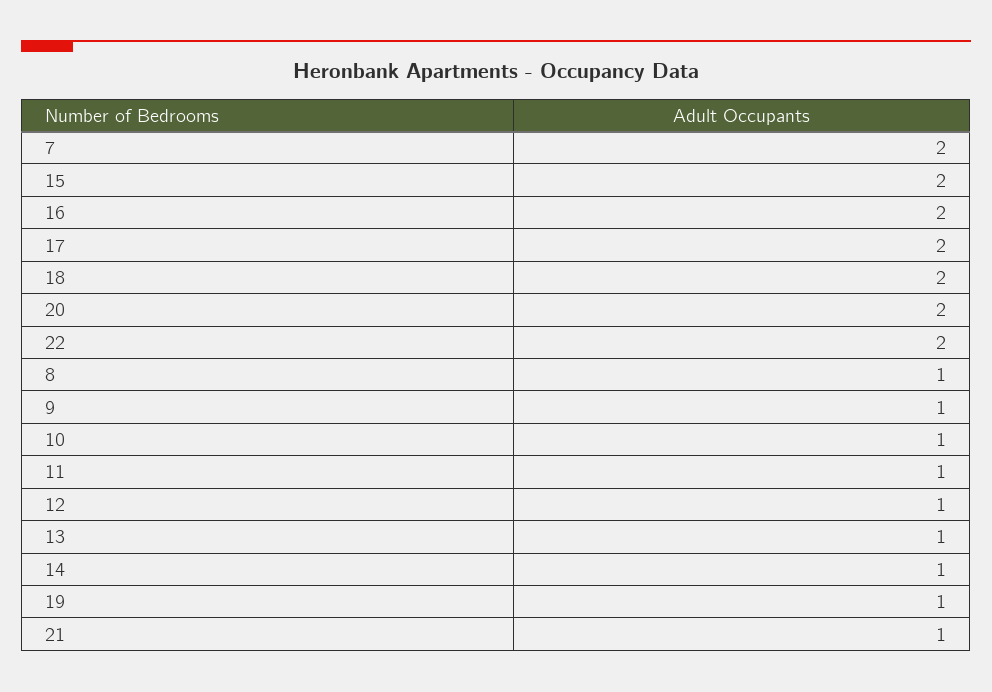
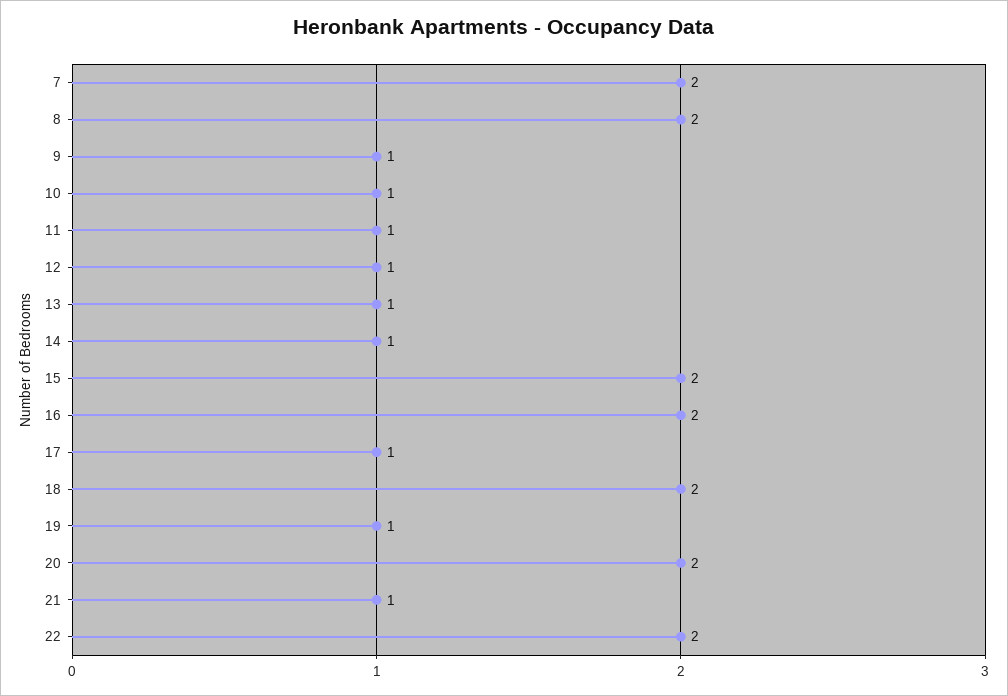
  {
    "7": 2,
    "15": 2,
    "16": 2,
-   "17": 2,
+   "17": 1,
    "18": 2,
    "20": 2,
    "22": 2,
-   "8": 1,
+   "8": 2,
    "9": 1,
    "10": 1,
    "11": 1,
    "12": 1,
    "13": 1,
    "14": 1,
    "19": 1,
    "21": 1
  }

